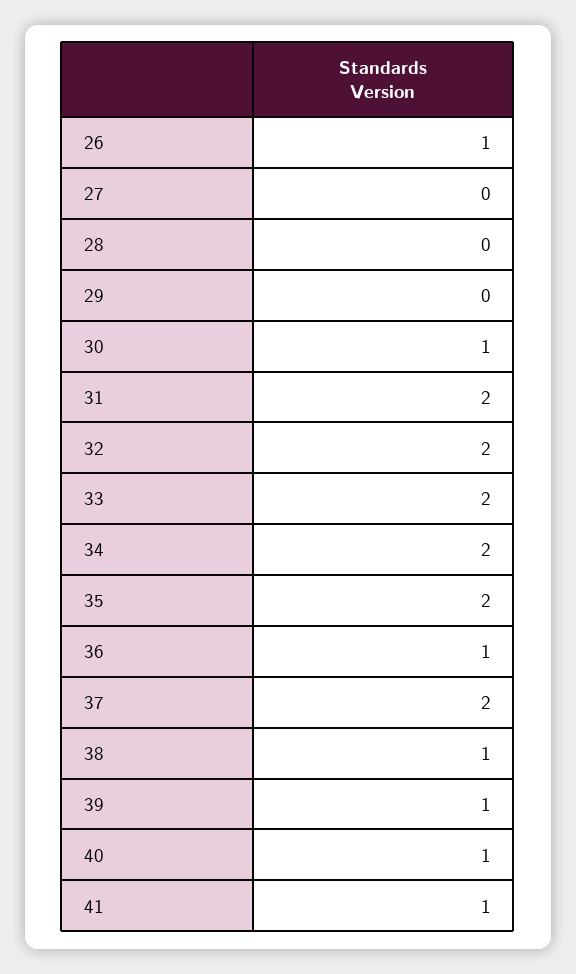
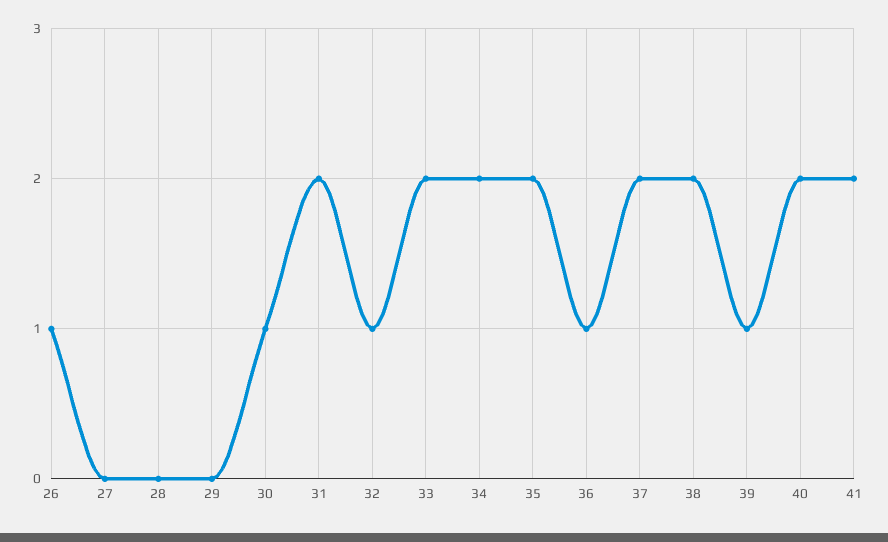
  {
    "26": 1,
    "27": 0,
    "28": 0,
    "29": 0,
    "30": 1,
    "31": 2,
-   "32": 2,
+   "32": 1,
    "33": 2,
    "34": 2,
    "35": 2,
    "36": 1,
    "37": 2,
-   "38": 1,
+   "38": 2,
    "39": 1,
-   "40": 1,
+   "40": 2,
-   "41": 1
+   "41": 2
  }

